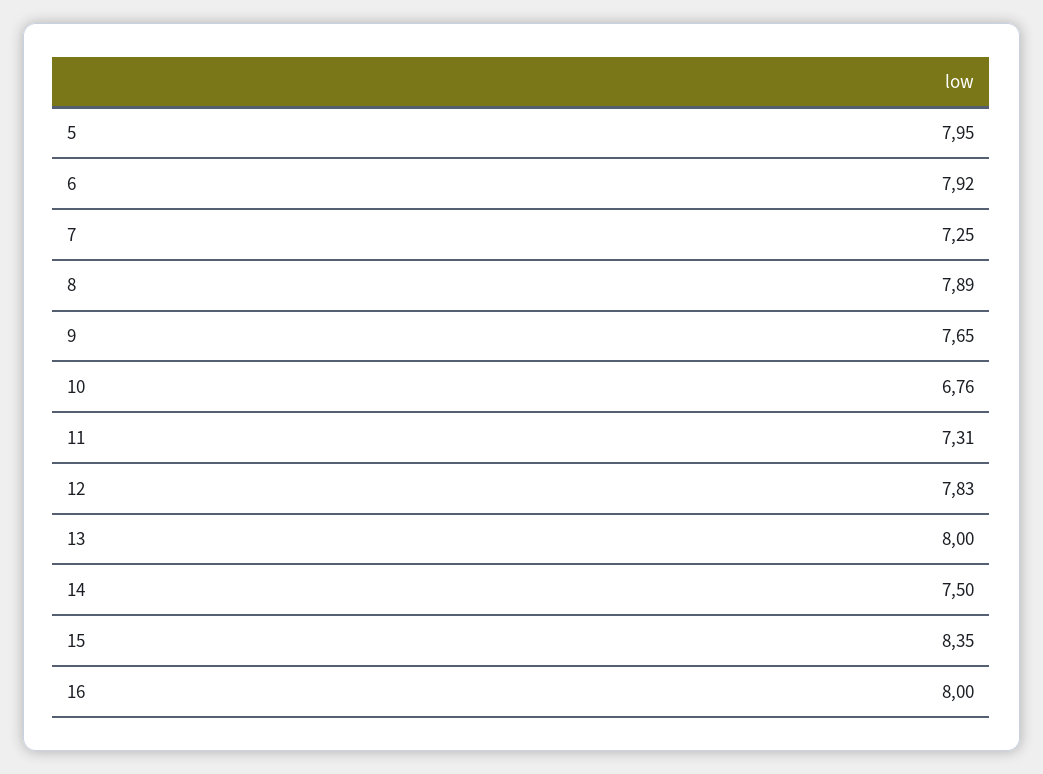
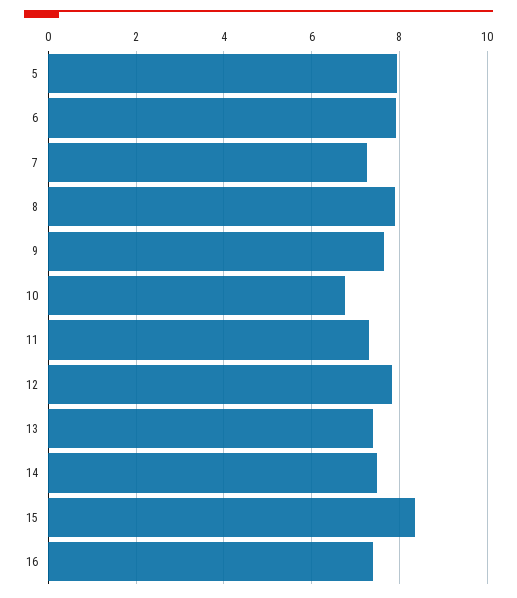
  {
    "5": 7.95,
    "6": 7.92,
    "7": 7.25,
    "8": 7.89,
    "9": 7.65,
    "10": 6.76,
    "11": 7.31,
    "12": 7.83,
-   "13": 8,
+   "13": 7.4,
    "14": 7.5,
    "15": 8.35,
-   "16": 8
+   "16": 7.4
  }

